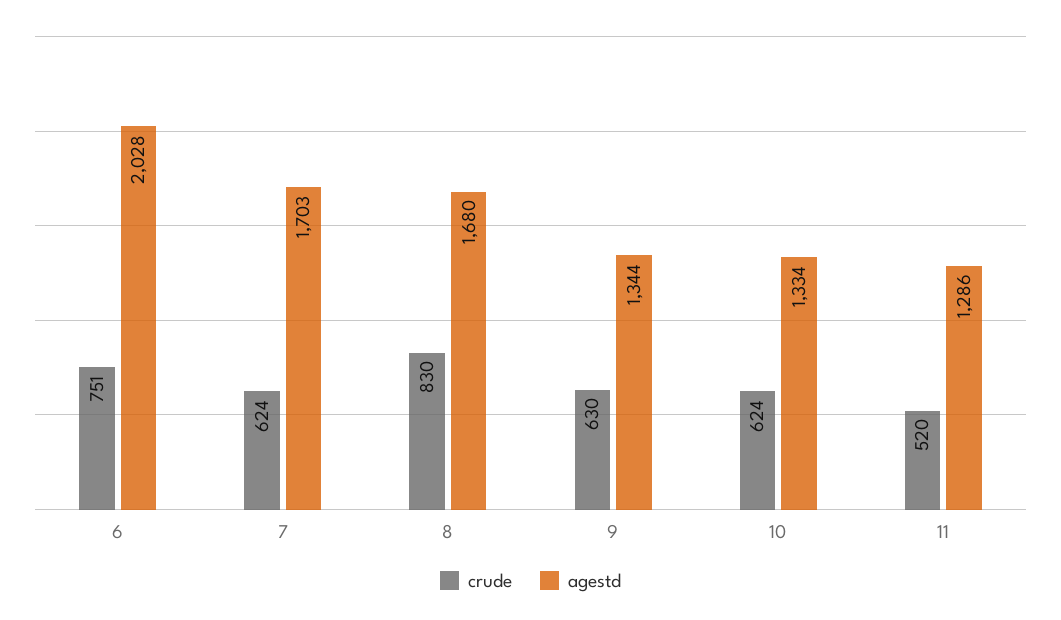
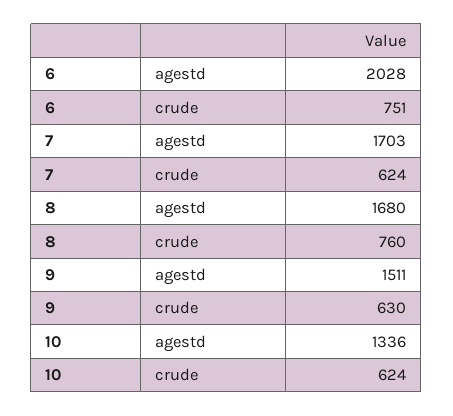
  {
    "crude": {
      "6": 751,
      "7": 624,
-     "8": 830,
+     "8": 760,
      "9": 630,
-     "10": 624,
+     "10": 624
-     "11": 520
    },
    "agestd": {
      "6": 2028,
      "7": 1703,
      "8": 1680,
-     "9": 1344,
+     "9": 1511,
-     "10": 1334,
+     "10": 1336
-     "11": 1286
    }
  }

